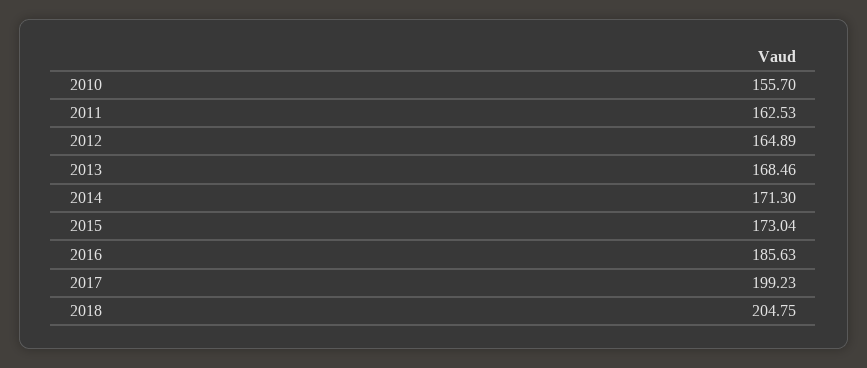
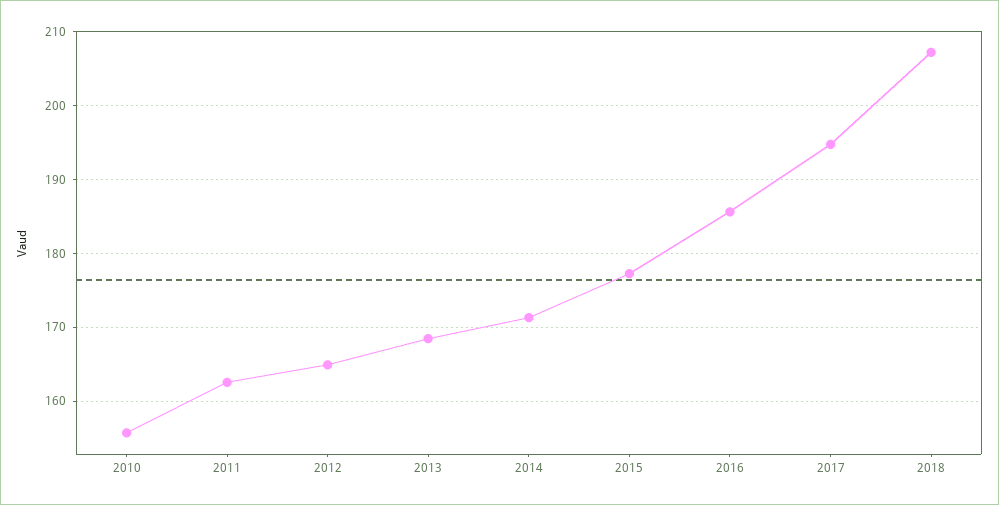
  {
    "2010": 155.7,
    "2011": 162.53,
    "2012": 164.89,
    "2013": 168.46,
    "2014": 171.3,
-   "2015": 173.04,
+   "2015": 177,
    "2016": 185.63,
-   "2017": 199.23,
+   "2017": 195,
-   "2018": 204.75
+   "2018": 207
  }

